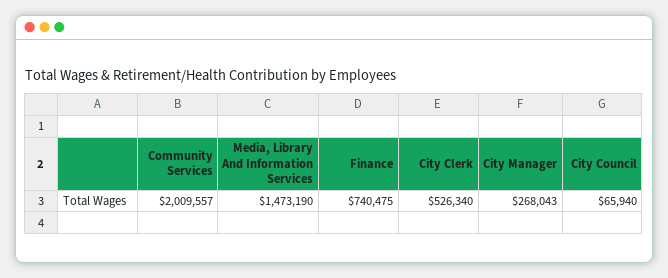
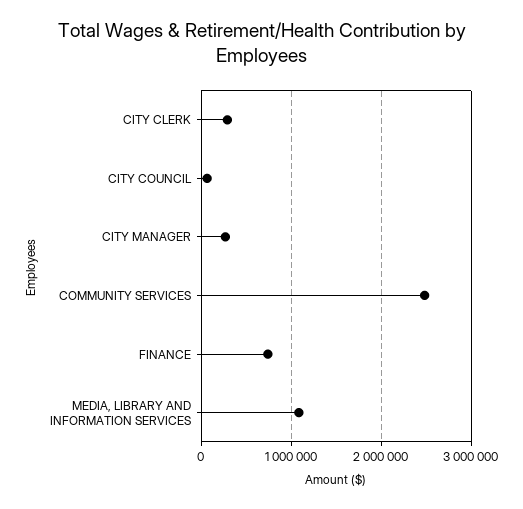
  {
-   "Community Services": 2009557,
+   "Community Services": 2500000,
-   "Media, Library And Information Services": 1473190,
+   "Media, Library And Information Services": 1100000,
    "Finance": 740475,
-   "City Clerk": 526340,
+   "City Clerk": 300000,
    "City Manager": 268043,
    "City Council": 65940
  }

